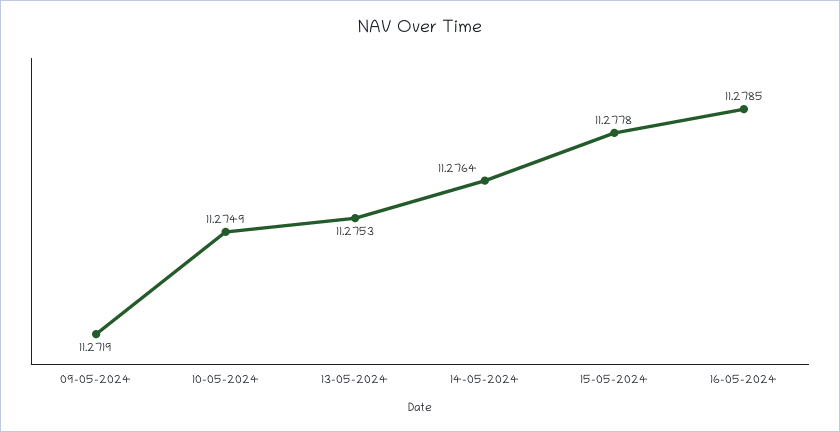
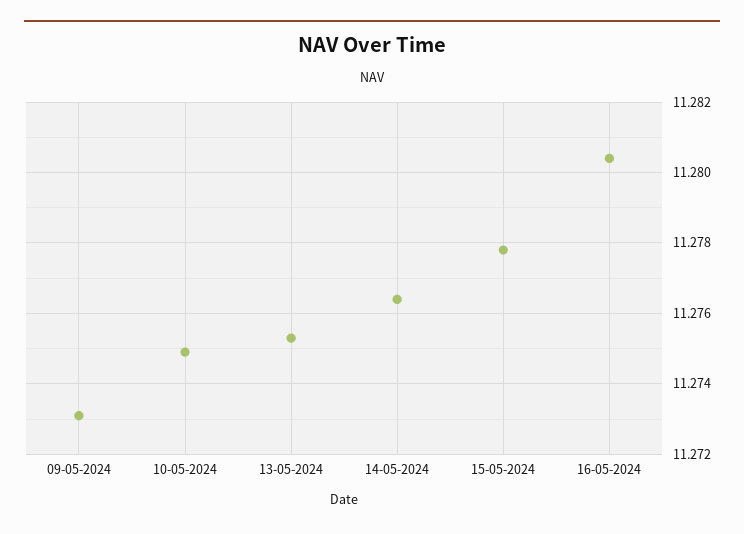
  {
-   "09-05-2024": 11.2719,
+   "09-05-2024": 11.273,
    "10-05-2024": 11.2749,
    "13-05-2024": 11.2753,
    "14-05-2024": 11.2764,
    "15-05-2024": 11.2778,
-   "16-05-2024": 11.2785
+   "16-05-2024": 11.2805
  }

